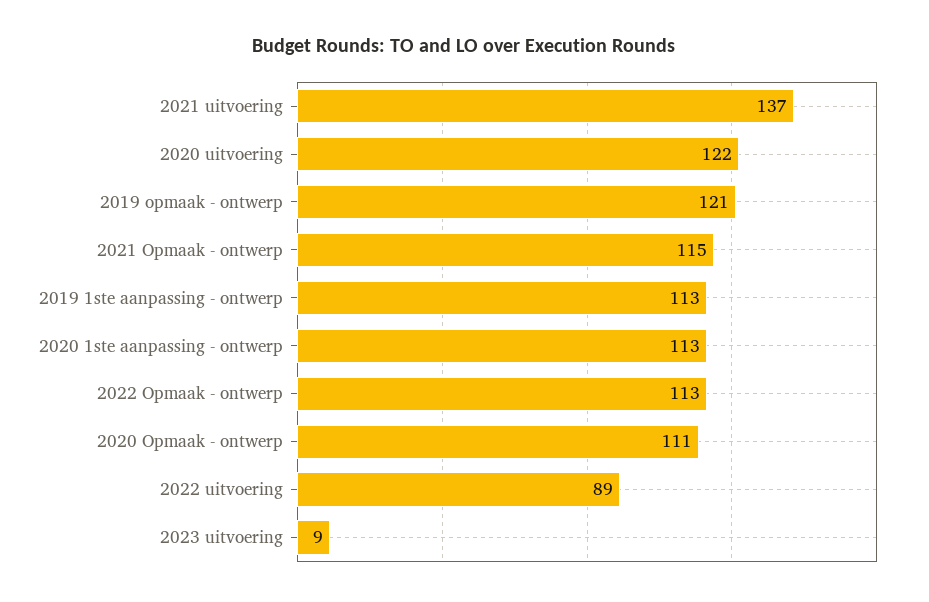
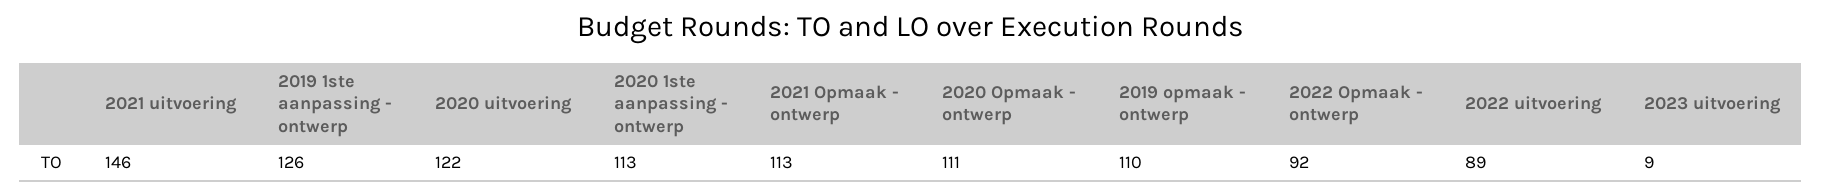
  {
-   "2021 uitvoering": 137,
+   "2021 uitvoering": 146,
    "2020 uitvoering": 122,
-   "2019 opmaak - ontwerp": 121,
+   "2019 opmaak - ontwerp": 110,
-   "2021 Opmaak - ontwerp": 115,
+   "2021 Opmaak - ontwerp": 113,
-   "2019 1ste aanpassing - ontwerp": 113,
+   "2019 1ste aanpassing - ontwerp": 126,
    "2020 1ste aanpassing - ontwerp": 113,
-   "2022 Opmaak - ontwerp": 113,
+   "2022 Opmaak - ontwerp": 92,
    "2020 Opmaak - ontwerp": 111,
    "2022 uitvoering": 89,
    "2023 uitvoering": 9
  }

